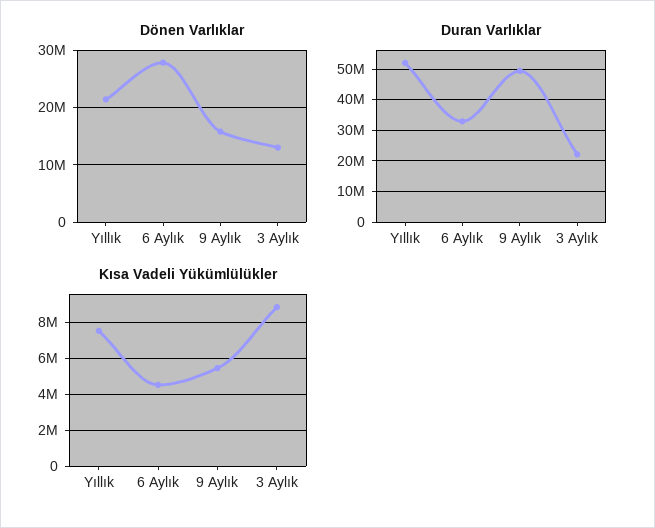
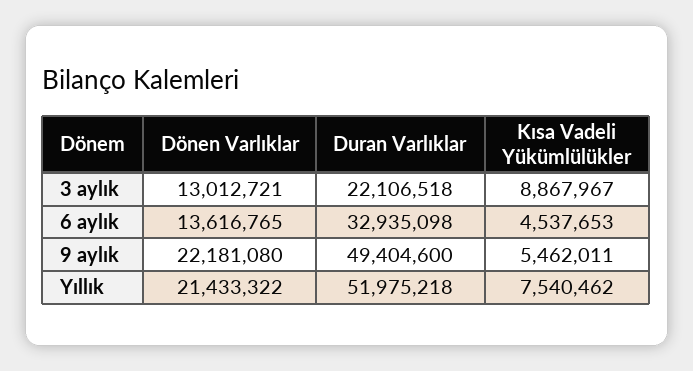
  {
    "Dönen Varlıklar": {
      "Yıllık": 21433322,
-     "6 Aylık": 28000000,
+     "6 Aylık": 13616765,
-     "9 Aylık": 16000000,
+     "9 Aylık": 22181080,
      "3 Aylık": 13012721
    },
    "Duran Varlıklar": {
      "Yıllık": 51975218,
      "6 Aylık": 32935098,
      "9 Aylık": 49404600,
      "3 Aylık": 22106518
    },
    "Kısa Vadeli Yükümlülükler": {
      "Yıllık": 7540462,
      "6 Aylık": 4537653,
      "9 Aylık": 5462011,
      "3 Aylık": 8867967
    }
  }

